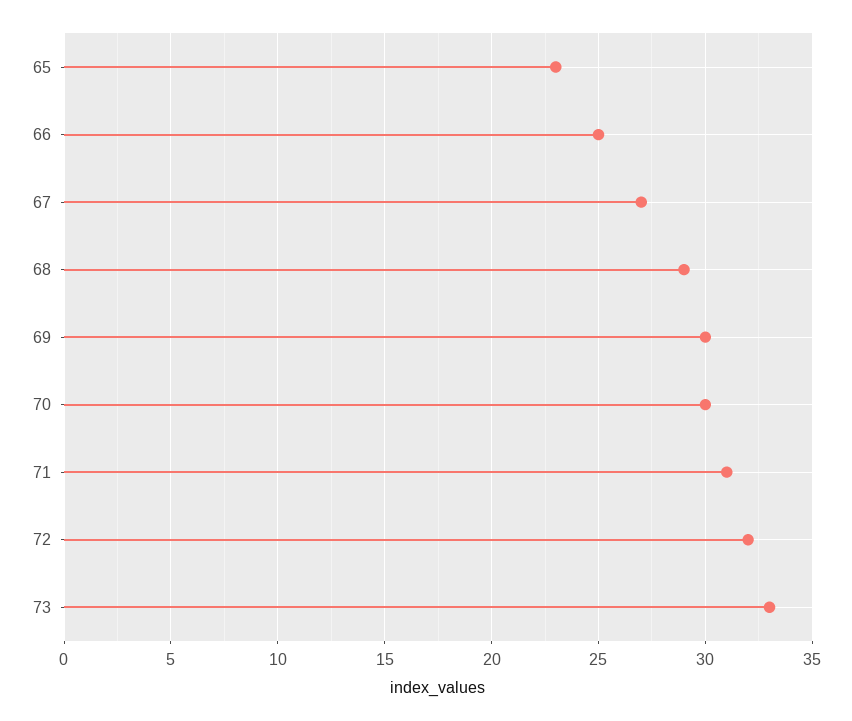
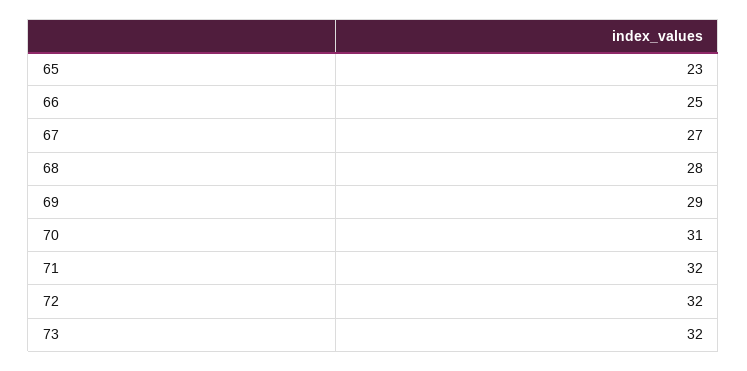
  {
    "65": 23,
    "66": 25,
    "67": 27,
-   "68": 29,
+   "68": 28,
-   "69": 30,
+   "69": 29,
-   "70": 30,
+   "70": 31,
-   "71": 31,
+   "71": 32,
    "72": 32,
-   "73": 33
+   "73": 32
  }

